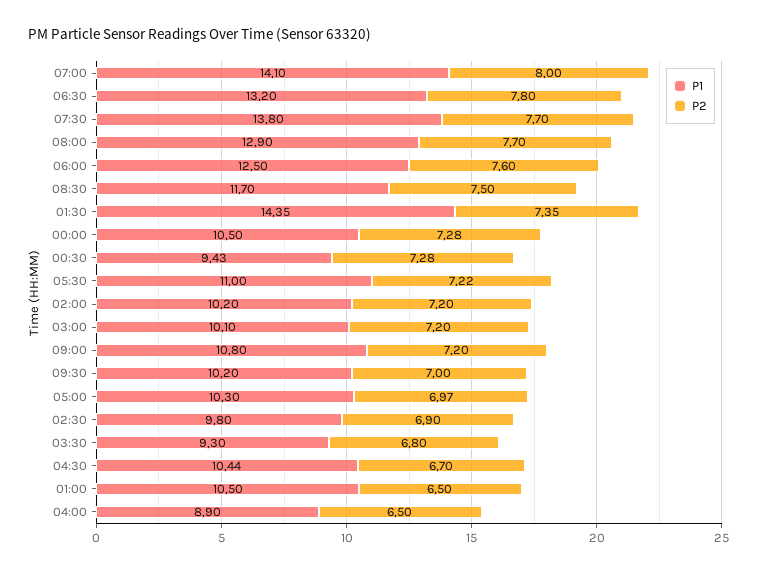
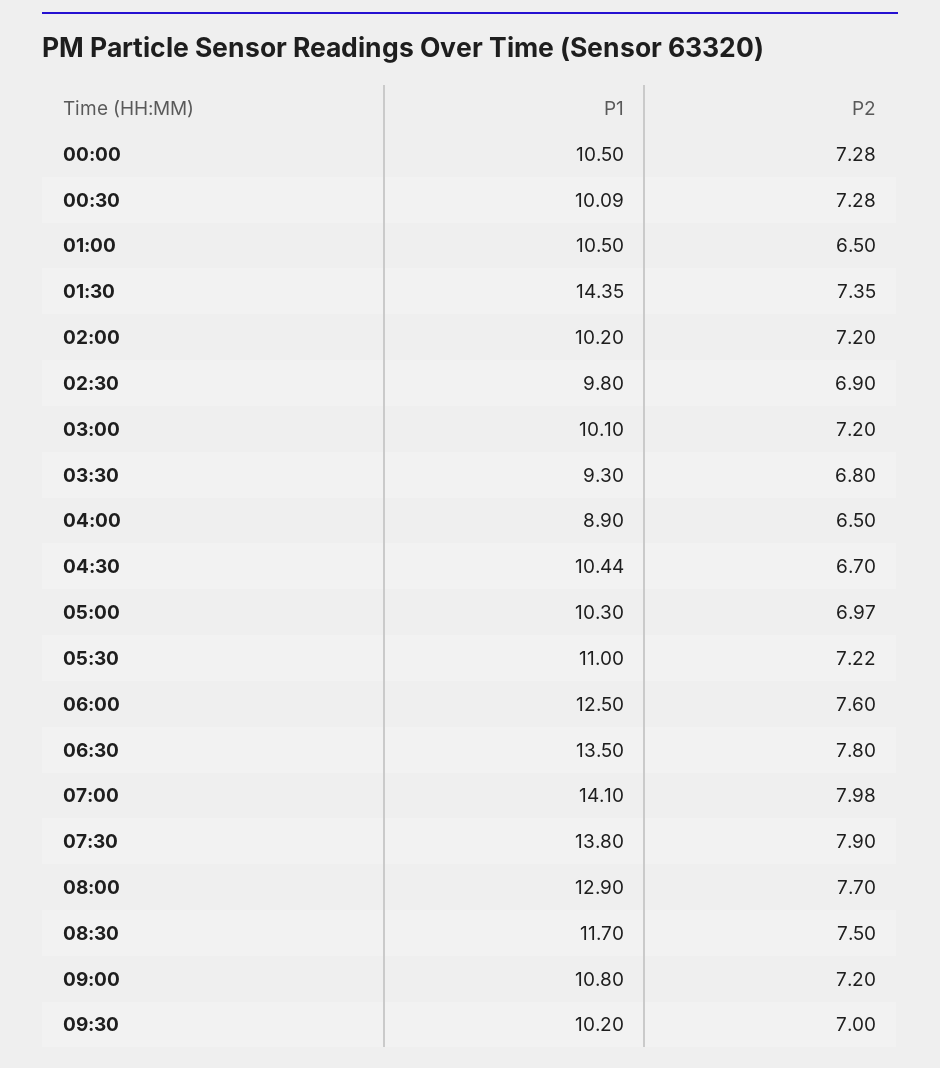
  {
    "P1": {
      "07:00": 14.1,
-     "06:30": 13.2,
+     "06:30": 13.5,
      "07:30": 13.8,
      "08:00": 12.9,
      "06:00": 12.5,
      "08:30": 11.7,
      "01:30": 14.35,
      "00:00": 10.5,
-     "00:30": 9.43,
+     "00:30": 10.09,
      "05:30": 11,
      "02:00": 10.2,
      "03:00": 10.1,
      "09:00": 10.8,
      "09:30": 10.2,
      "05:00": 10.3,
      "02:30": 9.8,
      "03:30": 9.3,
      "04:30": 10.44,
      "01:00": 10.5,
      "04:00": 8.9
    },
    "P2": {
-     "07:00": 8,
+     "07:00": 7.98,
      "06:30": 7.8,
-     "07:30": 7.7,
+     "07:30": 7.9,
      "08:00": 7.7,
      "06:00": 7.6,
      "08:30": 7.5,
      "01:30": 7.35,
      "00:00": 7.28,
      "00:30": 7.28,
      "05:30": 7.22,
      "02:00": 7.2,
      "03:00": 7.2,
      "09:00": 7.2,
      "09:30": 7,
      "05:00": 6.97,
      "02:30": 6.9,
      "03:30": 6.8,
      "04:30": 6.7,
      "01:00": 6.5,
      "04:00": 6.5
    }
  }

